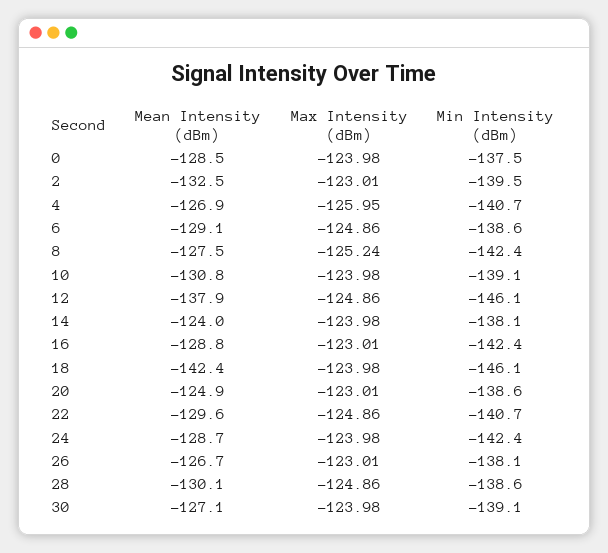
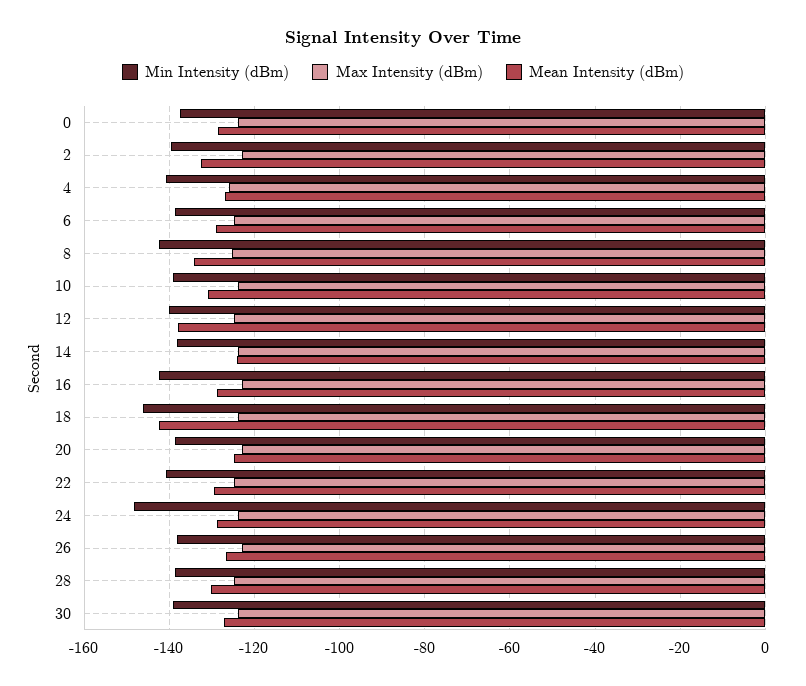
  {
    "Mean Intensity (dBm)": {
      "0": -128.5,
      "2": -132.5,
      "4": -126.9,
      "6": -129.1,
-     "8": -127.5,
+     "8": -134,
      "10": -130.8,
      "12": -137.9,
      "14": -124,
      "16": -128.8,
      "18": -142.4,
      "20": -124.9,
      "22": -129.6,
      "24": -128.7,
      "26": -126.7,
      "28": -130.1,
      "30": -127.1
    },
    "Max Intensity (dBm)": {
      "0": -123.98,
      "2": -123.01,
      "4": -125.95,
      "6": -124.86,
      "8": -125.24,
      "10": -123.98,
      "12": -124.86,
      "14": -123.98,
      "16": -123.01,
      "18": -123.98,
      "20": -123.01,
      "22": -124.86,
      "24": -123.98,
      "26": -123.01,
      "28": -124.86,
      "30": -123.98
    },
    "Min Intensity (dBm)": {
      "0": -137.5,
      "2": -139.5,
      "4": -140.7,
      "6": -138.6,
      "8": -142.4,
      "10": -139.1,
-     "12": -146.1,
+     "12": -140,
      "14": -138.1,
      "16": -142.4,
      "18": -146.1,
      "20": -138.6,
      "22": -140.7,
-     "24": -142.4,
+     "24": -148,
      "26": -138.1,
      "28": -138.6,
      "30": -139.1
    }
  }

